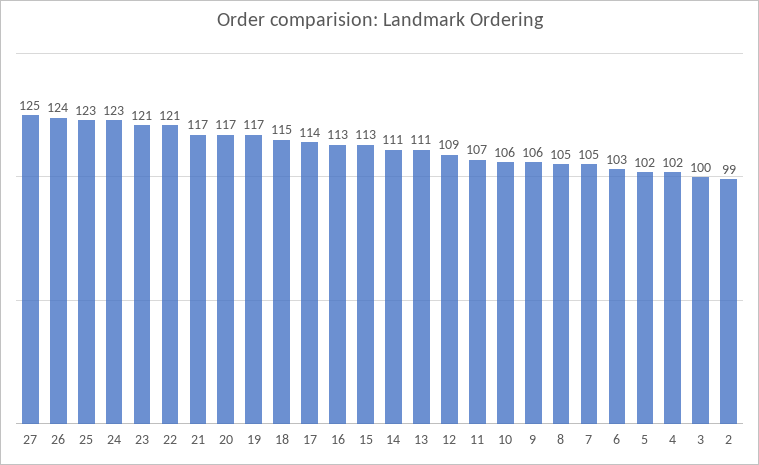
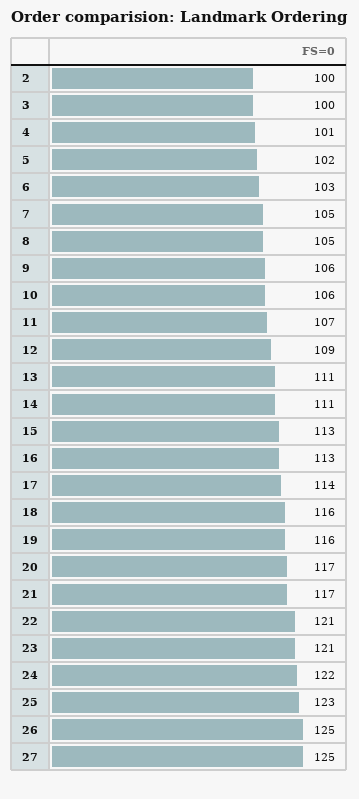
  {
    "27": 125,
-   "26": 124,
+   "26": 125,
    "25": 123,
-   "24": 123,
+   "24": 122,
    "23": 121,
    "22": 121,
    "21": 117,
    "20": 117,
-   "19": 117,
+   "19": 116,
-   "18": 115,
+   "18": 116,
    "17": 114,
    "16": 113,
    "15": 113,
    "14": 111,
    "13": 111,
    "12": 109,
    "11": 107,
    "10": 106,
    "9": 106,
    "8": 105,
    "7": 105,
    "6": 103,
    "5": 102,
-   "4": 102,
+   "4": 101,
    "3": 100,
-   "2": 99
+   "2": 100
  }

